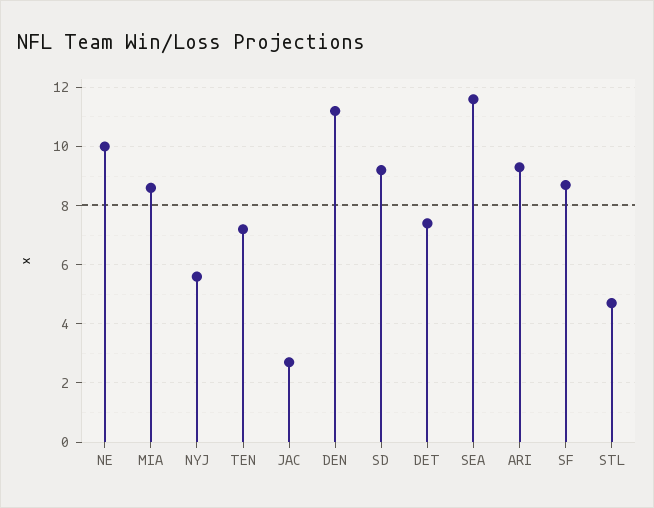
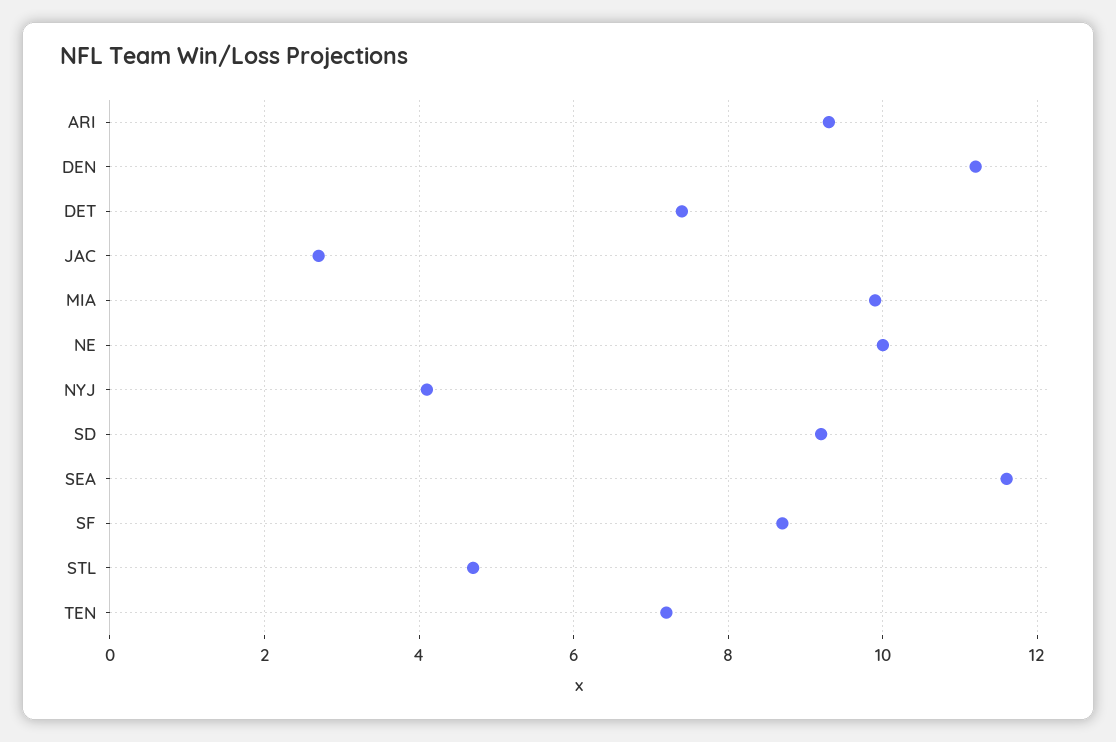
  {
    "NE": 10,
-   "MIA": 8.5,
+   "MIA": 10,
-   "NYJ": 5.5,
+   "NYJ": 4,
    "TEN": 7,
    "JAC": 2.5,
    "DEN": 11,
    "SD": 9,
    "DET": 7.5,
    "SEA": 11.5,
    "ARI": 9.5,
    "SF": 8.5,
    "STL": 4.5
  }

